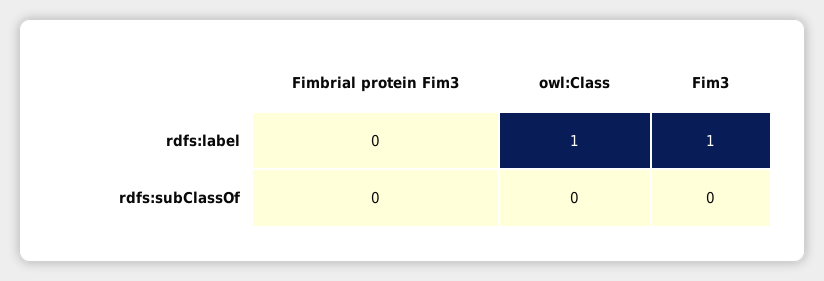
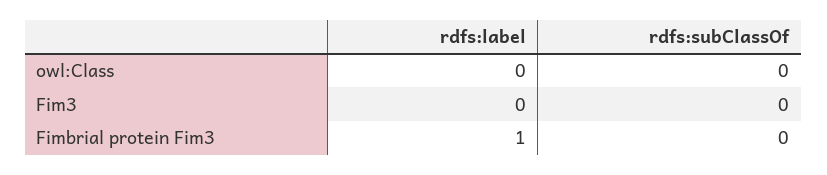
  {
    "Fimbrial protein Fim3": {
-     "rdfs:label": 0,
+     "rdfs:label": 1,
      "rdfs:subClassOf": 0
    },
    "owl:Class": {
-     "rdfs:label": 1,
+     "rdfs:label": 0,
      "rdfs:subClassOf": 0
    },
    "Fim3": {
-     "rdfs:label": 1,
+     "rdfs:label": 0,
      "rdfs:subClassOf": 0
    }
  }

